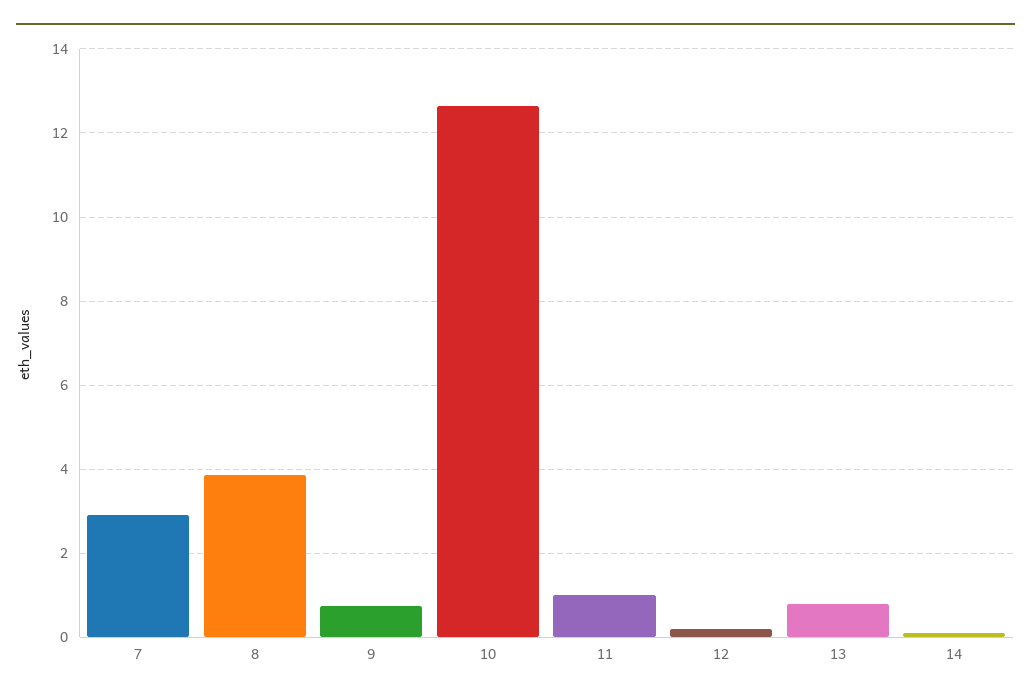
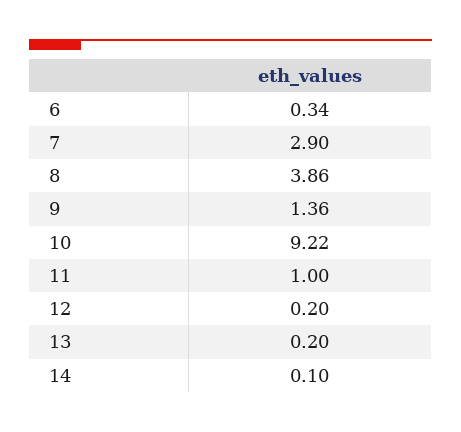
  {
    "7": 2.9,
    "8": 3.86,
-   "9": 0.8,
+   "9": 1.36,
-   "10": 12.6,
+   "10": 9.22,
    "11": 1,
    "12": 0.2,
-   "13": 0.8,
+   "13": 0.2,
-   "14": 0.1
+   "14": 0.1,
+   "6": 0.34
  }

